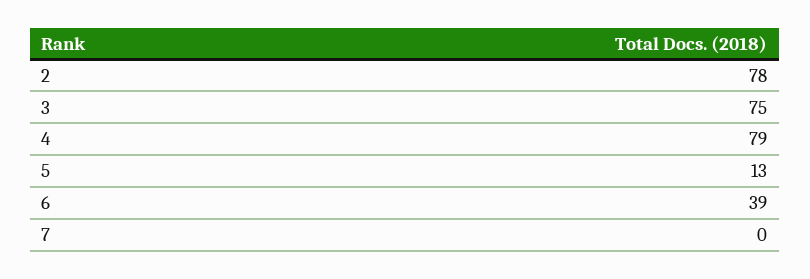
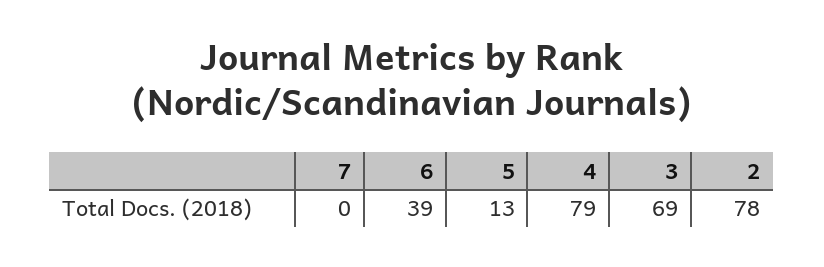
  {
    "2": 78,
-   "3": 75,
+   "3": 69,
    "4": 79,
    "5": 13,
    "6": 39,
    "7": 0
  }

